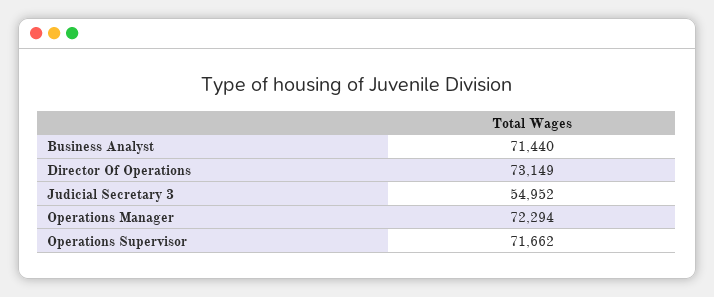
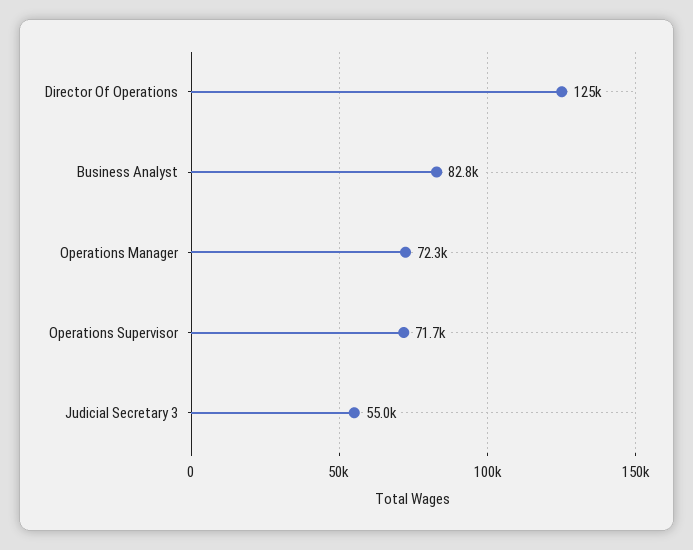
  {
-   "Business Analyst": 71440,
+   "Business Analyst": 82800,
-   "Director Of Operations": 73149,
+   "Director Of Operations": 125000,
    "Judicial Secretary 3": 54952,
    "Operations Manager": 72294,
    "Operations Supervisor": 71662
  }

